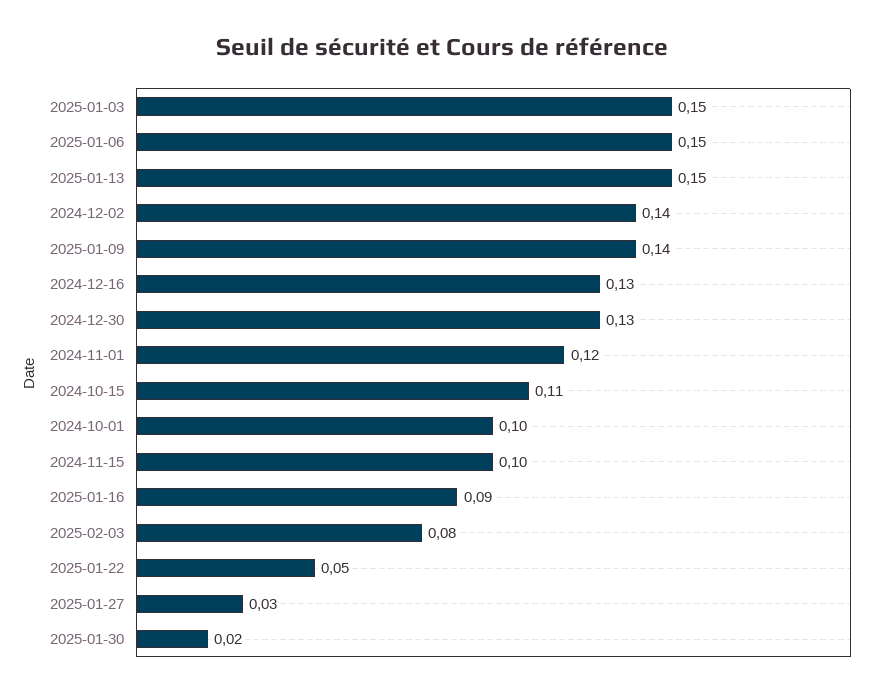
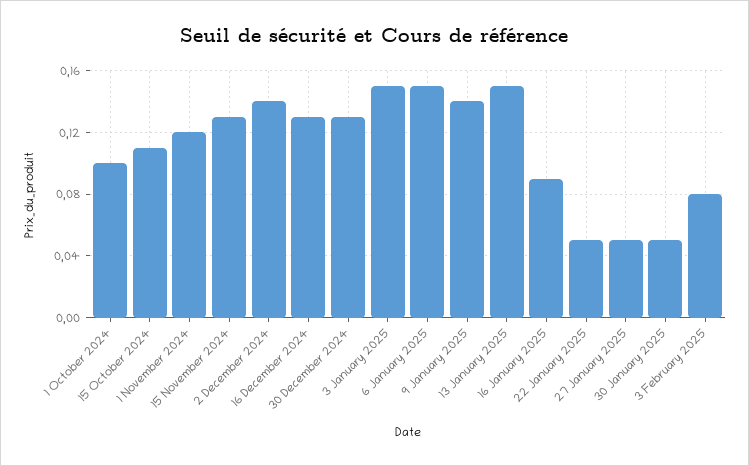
  {
    "2025-01-03": 0.15,
    "2025-01-06": 0.15,
    "2025-01-13": 0.15,
    "2024-12-02": 0.14,
    "2025-01-09": 0.14,
    "2024-12-16": 0.13,
    "2024-12-30": 0.13,
    "2024-11-01": 0.12,
    "2024-10-15": 0.11,
    "2024-10-01": 0.1,
-   "2024-11-15": 0.1,
+   "2024-11-15": 0.13,
    "2025-01-16": 0.09,
    "2025-02-03": 0.08,
    "2025-01-22": 0.05,
-   "2025-01-27": 0.03,
+   "2025-01-27": 0.05,
-   "2025-01-30": 0.02
+   "2025-01-30": 0.05
  }

